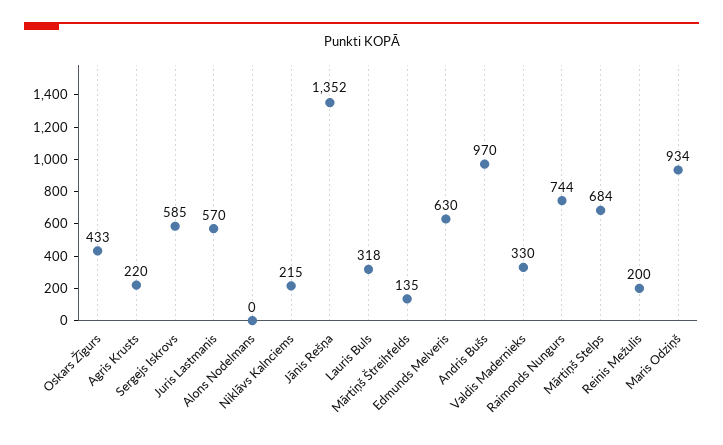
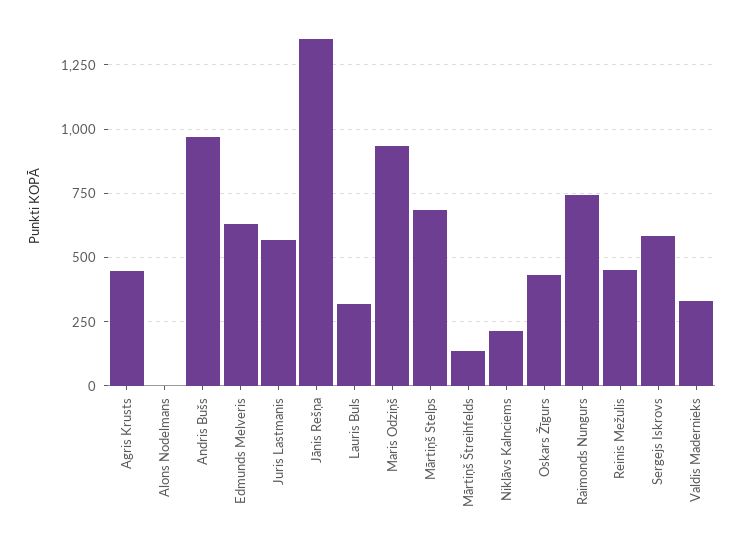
  {
    "Oskars Žīgurs": 433,
-   "Agris Krusts": 220,
+   "Agris Krusts": 450,
    "Sergejs Iskrovs": 585,
    "Juris Lastmanis": 570,
    "Alons Nodelmans": 0,
    "Niklāvs Kalnciems": 215,
    "Jānis Rešņa": 1352,
    "Lauris Buls": 318,
    "Mārtiņš Štreihfelds": 135,
    "Edmunds Melveris": 630,
    "Andris Bušs": 970,
    "Valdis Madernieks": 330,
    "Raimonds Nungurs": 744,
    "Mārtiņš Stelps": 684,
-   "Reinis Mežulis": 200,
+   "Reinis Mežulis": 450,
    "Maris Odziņš": 934
  }

